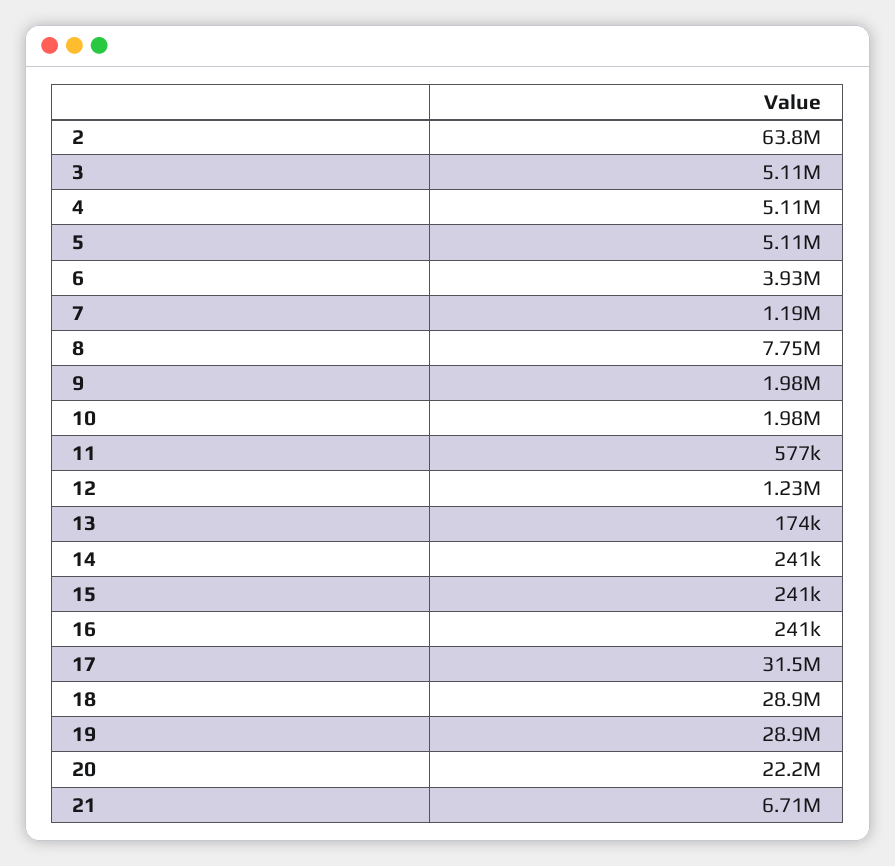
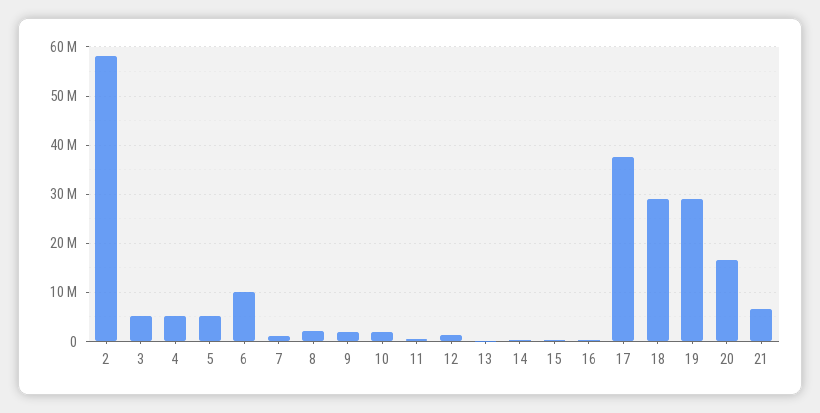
  {
-   "2": 63800000,
+   "2": 58000000,
    "3": 5110000,
    "4": 5110000,
    "5": 5110000,
-   "6": 3930000,
+   "6": 10000000,
    "7": 1190000,
-   "8": 7750000,
+   "8": 2000000,
    "9": 1980000,
    "10": 1980000,
    "11": 577000,
    "12": 1230000,
    "13": 174000,
    "14": 241000,
    "15": 241000,
    "16": 241000,
-   "17": 31500000,
+   "17": 38000000,
    "18": 28900000,
    "19": 28900000,
-   "20": 22200000,
+   "20": 16000000,
    "21": 6710000
  }

